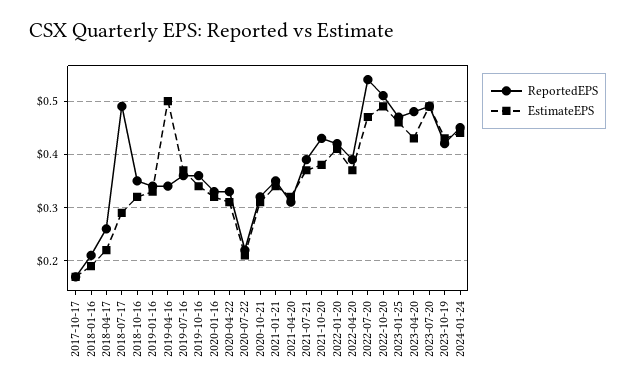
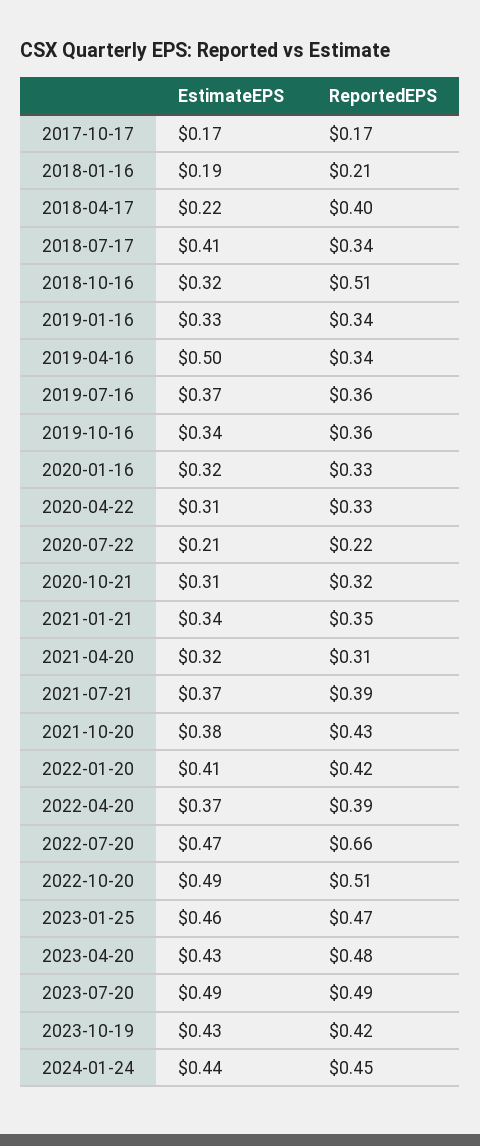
  {
    "ReportedEPS": {
      "2017-10-17": 0.17,
      "2018-01-16": 0.21,
-     "2018-04-17": 0.25,
+     "2018-04-17": 0.4,
-     "2018-07-17": 0.5,
+     "2018-07-17": 0.34,
-     "2018-10-16": 0.35,
+     "2018-10-16": 0.51,
      "2019-01-16": 0.34,
      "2019-04-16": 0.34,
      "2019-07-16": 0.36,
      "2019-10-16": 0.36,
      "2020-01-16": 0.33,
      "2020-04-22": 0.33,
      "2020-07-22": 0.22,
      "2020-10-21": 0.32,
      "2021-01-21": 0.35,
      "2021-04-20": 0.31,
      "2021-07-21": 0.39,
      "2021-10-20": 0.43,
      "2022-01-20": 0.42,
      "2022-04-20": 0.39,
-     "2022-07-20": 0.55,
+     "2022-07-20": 0.66,
      "2022-10-20": 0.51,
      "2023-01-25": 0.47,
      "2023-04-20": 0.48,
      "2023-07-20": 0.49,
      "2023-10-19": 0.42,
      "2024-01-24": 0.45
    },
    "EstimateEPS": {
      "2017-10-17": 0.17,
      "2018-01-16": 0.19,
      "2018-04-17": 0.22,
-     "2018-07-17": 0.3,
+     "2018-07-17": 0.41,
      "2018-10-16": 0.32,
      "2019-01-16": 0.33,
      "2019-04-16": 0.5,
      "2019-07-16": 0.37,
      "2019-10-16": 0.34,
      "2020-01-16": 0.32,
      "2020-04-22": 0.31,
      "2020-07-22": 0.21,
      "2020-10-21": 0.31,
      "2021-01-21": 0.34,
      "2021-04-20": 0.32,
      "2021-07-21": 0.37,
      "2021-10-20": 0.38,
      "2022-01-20": 0.41,
      "2022-04-20": 0.37,
      "2022-07-20": 0.47,
      "2022-10-20": 0.49,
      "2023-01-25": 0.46,
      "2023-04-20": 0.43,
      "2023-07-20": 0.49,
      "2023-10-19": 0.43,
      "2024-01-24": 0.44
    }
  }

